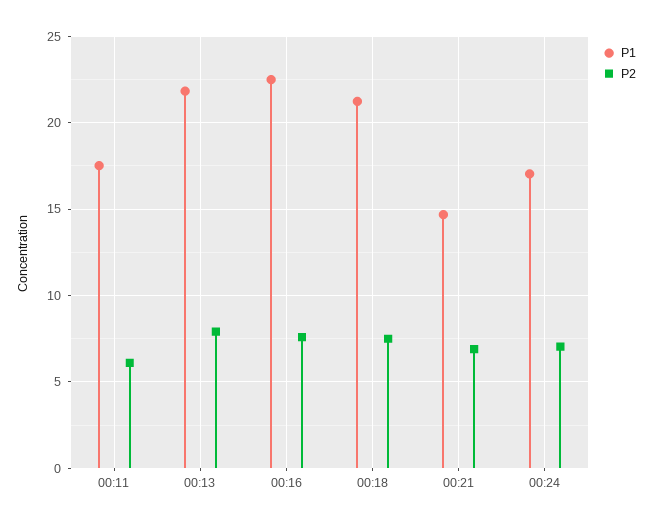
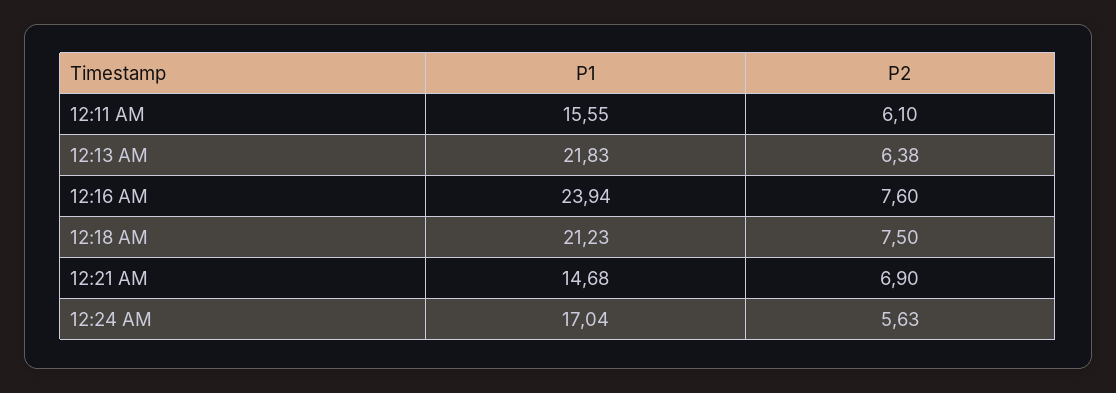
  {
    "P1": {
-     "00:11": 17.5,
+     "00:11": 15.55,
      "00:13": 21.83,
-     "00:16": 22.5,
+     "00:16": 23.94,
      "00:18": 21.23,
      "00:21": 14.68,
      "00:24": 17.04
    },
    "P2": {
      "00:11": 6.1,
-     "00:13": 8,
+     "00:13": 6.38,
      "00:16": 7.6,
      "00:18": 7.5,
      "00:21": 6.9,
-     "00:24": 7
+     "00:24": 5.63
    }
  }

